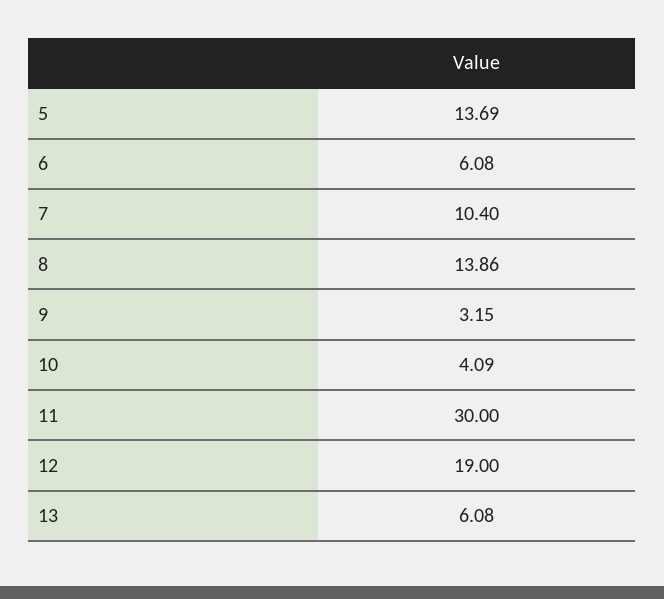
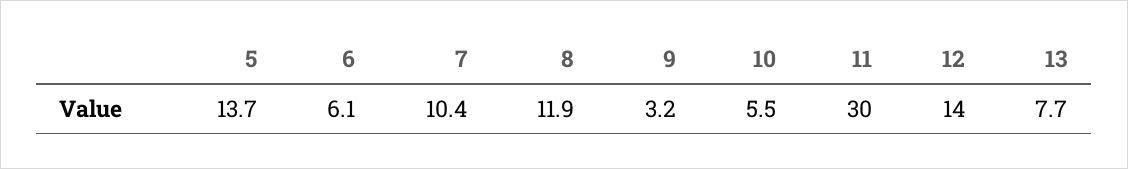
  {
    "5": 13.69,
    "6": 6.08,
    "7": 10.4,
-   "8": 13.86,
+   "8": 11.9,
    "9": 3.15,
-   "10": 4.09,
+   "10": 5.5,
    "11": 30,
-   "12": 19,
+   "12": 14,
-   "13": 6.08
+   "13": 7.7
  }

